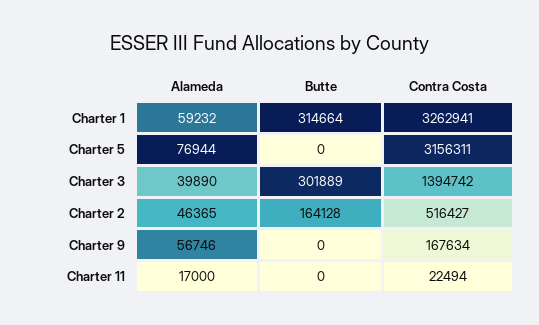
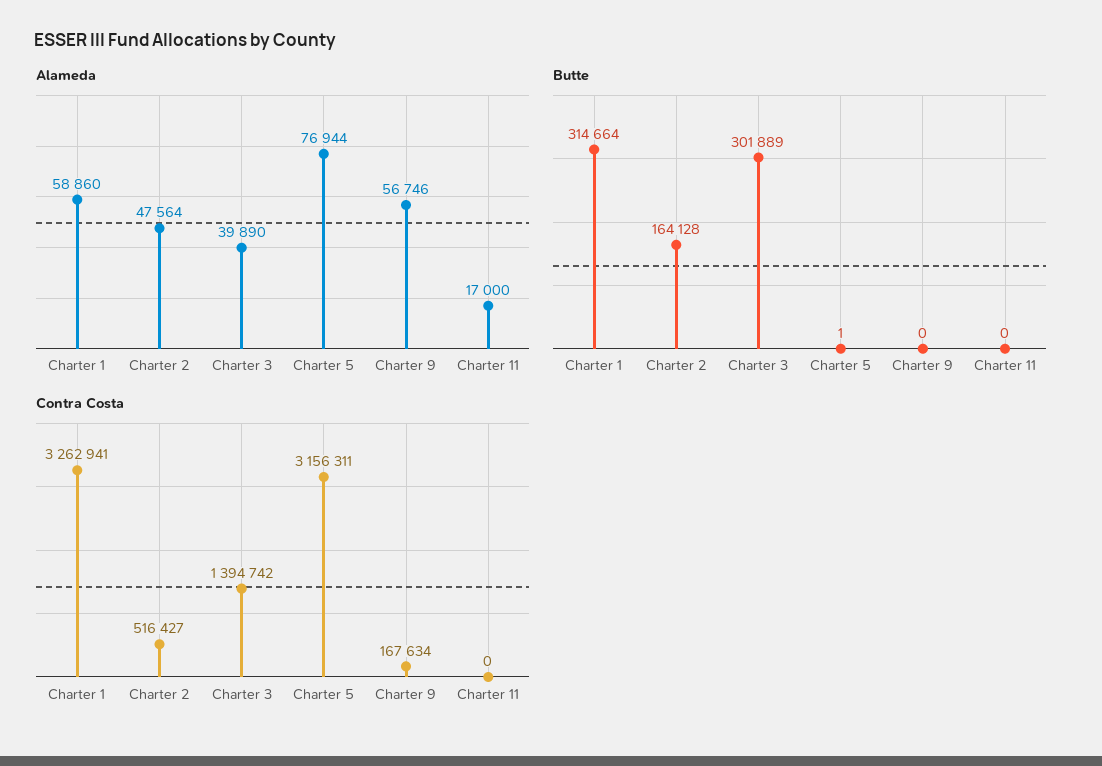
  {
    "Alameda": {
-     "Charter 1": 59232,
+     "Charter 1": 58860,
      "Charter 5": 76944,
      "Charter 3": 39890,
-     "Charter 2": 46365,
+     "Charter 2": 47564,
      "Charter 9": 56746,
      "Charter 11": 17000
    },
    "Butte": {
      "Charter 1": 314664,
-     "Charter 5": 0,
+     "Charter 5": 1,
      "Charter 3": 301889,
      "Charter 2": 164128,
      "Charter 9": 0,
      "Charter 11": 0
    },
    "Contra Costa": {
      "Charter 1": 3262941,
      "Charter 5": 3156311,
      "Charter 3": 1394742,
      "Charter 2": 516427,
      "Charter 9": 167634,
-     "Charter 11": 22494
+     "Charter 11": 0
    }
  }

